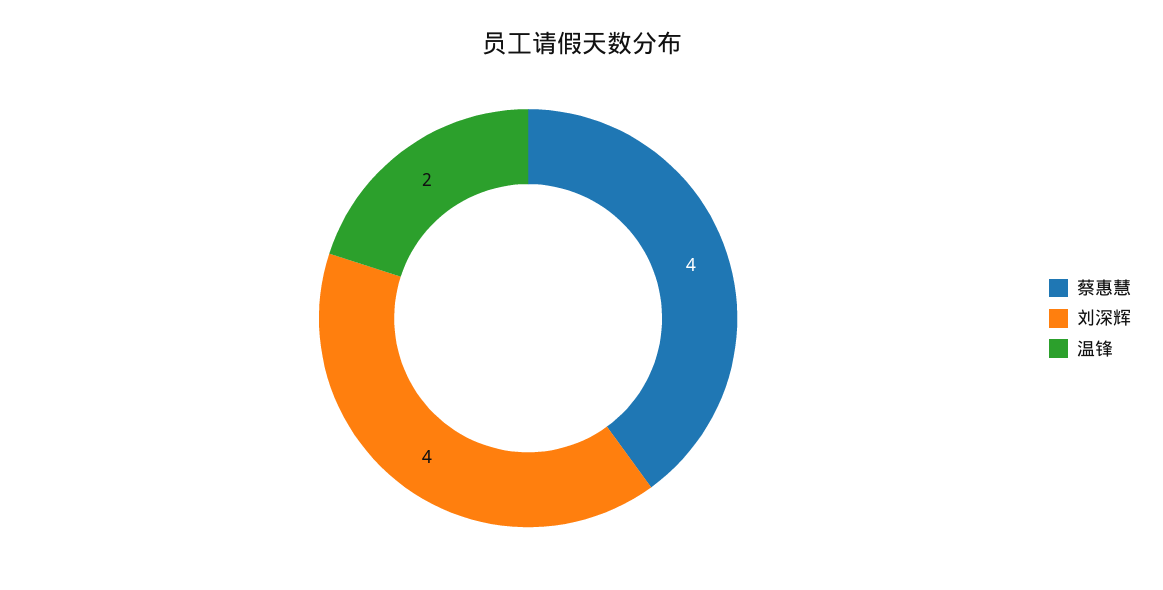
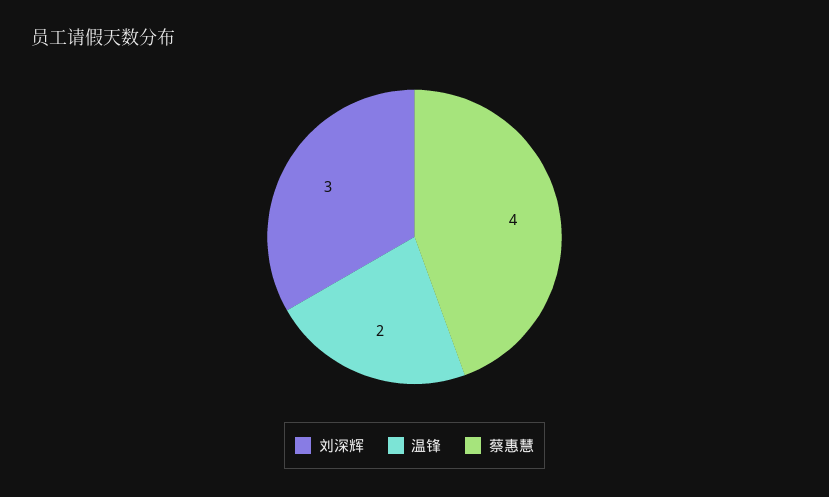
  {
    "蔡惠慧": 4,
-   "刘深辉": 4,
+   "刘深辉": 3,
    "温锋": 2
  }

